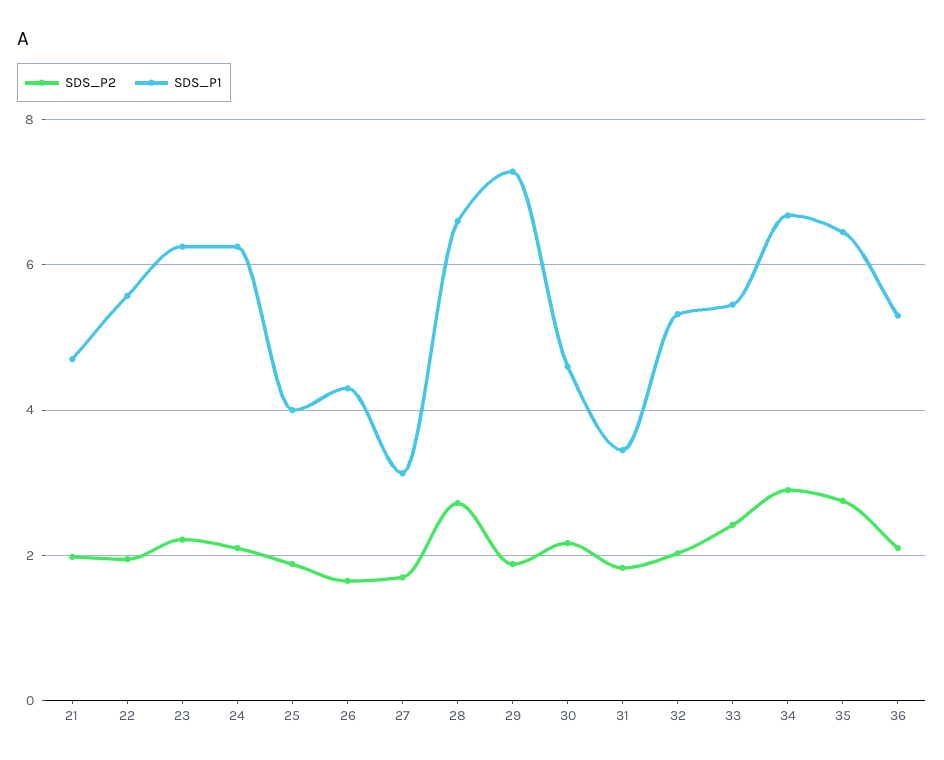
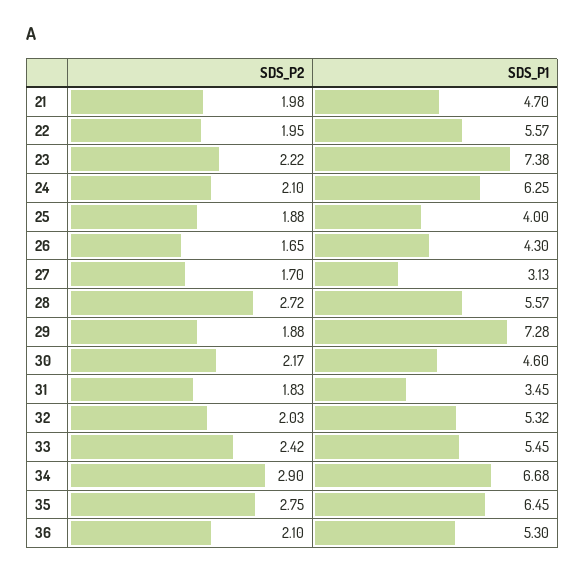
  {
    "SDS_P2": {
      "21": 1.98,
      "22": 1.95,
      "23": 2.22,
      "24": 2.1,
      "25": 1.88,
      "26": 1.65,
      "27": 1.7,
      "28": 2.72,
      "29": 1.88,
      "30": 2.17,
      "31": 1.83,
      "32": 2.03,
      "33": 2.42,
      "34": 2.9,
      "35": 2.75,
      "36": 2.1
    },
    "SDS_P1": {
      "21": 4.7,
      "22": 5.57,
-     "23": 6.2,
+     "23": 7.38,
      "24": 6.25,
      "25": 4,
      "26": 4.3,
      "27": 3.13,
-     "28": 6.6,
+     "28": 5.57,
      "29": 7.28,
      "30": 4.6,
      "31": 3.45,
      "32": 5.32,
      "33": 5.45,
      "34": 6.68,
      "35": 6.45,
      "36": 5.3
    }
  }

